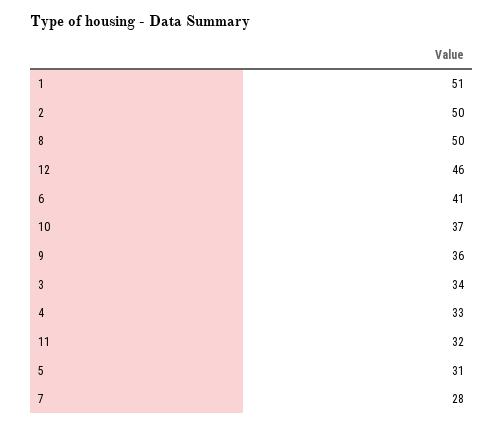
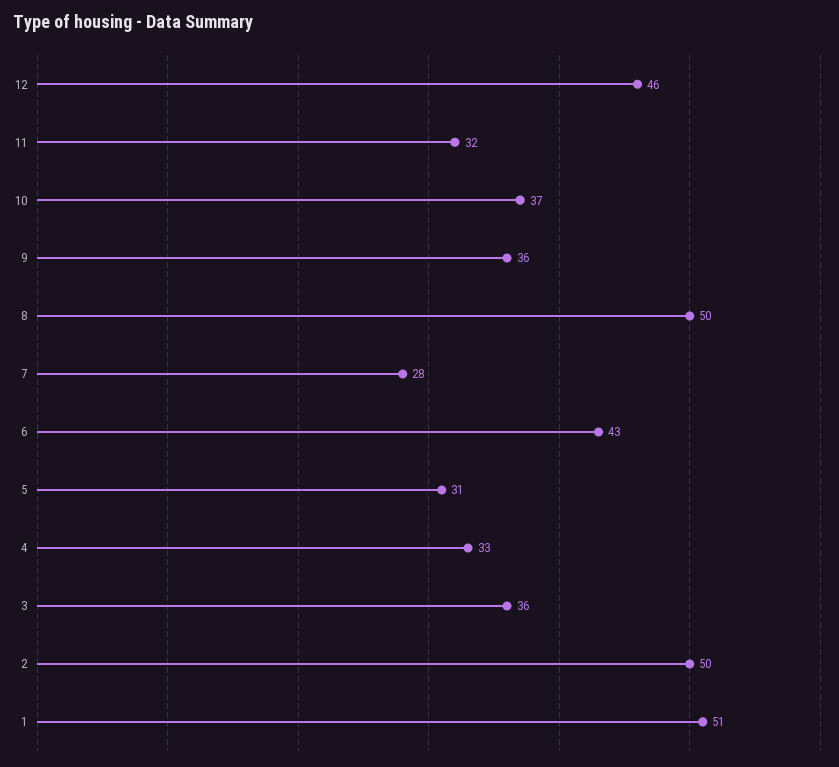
  {
    "1": 51,
    "2": 50,
    "8": 50,
    "12": 46,
-   "6": 41,
+   "6": 43,
    "10": 37,
    "9": 36,
-   "3": 34,
+   "3": 36,
    "4": 33,
    "11": 32,
    "5": 31,
    "7": 28
  }

